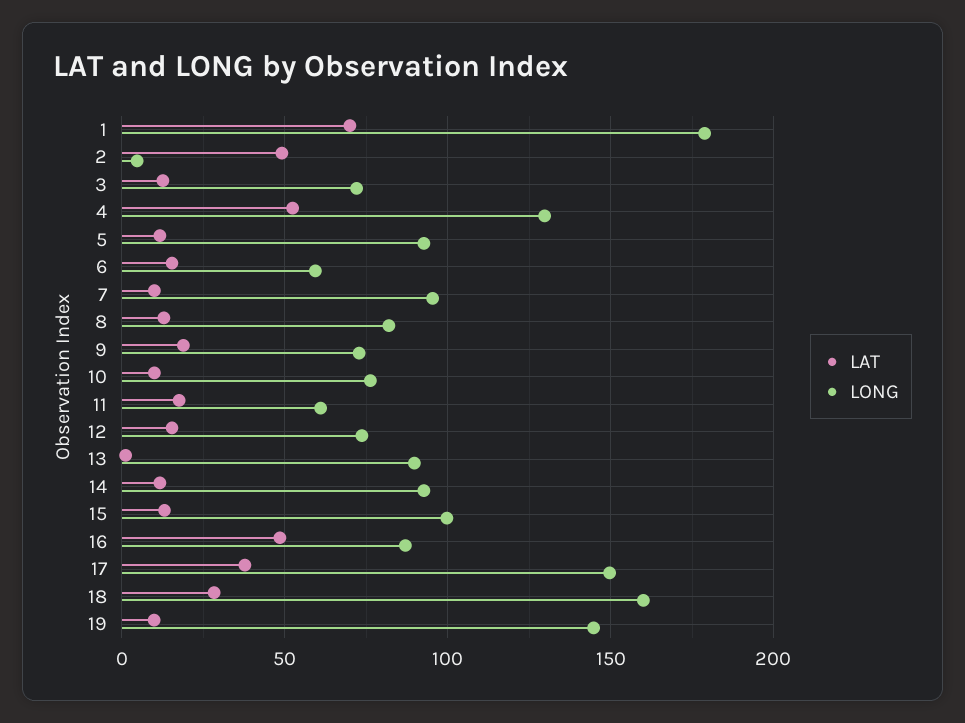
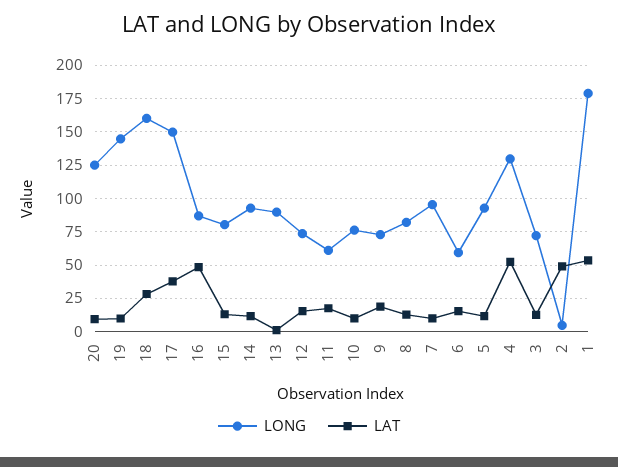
  {
    "LAT": {
-     "1": 70,
+     "1": 55,
      "2": 50,
      "3": 15,
      "4": 50,
      "5": 10,
      "6": 15,
      "7": 10,
      "8": 15,
      "9": 20,
      "10": 10,
      "11": 20,
      "12": 15,
      "13": 0,
      "14": 10,
      "15": 15,
      "16": 50,
      "17": 40,
      "18": 30,
-     "19": 10
+     "19": 10,
+     "20": 10
    },
    "LONG": {
      "1": 180,
      "2": 5,
      "3": 70,
      "4": 130,
      "5": 95,
      "6": 60,
      "7": 95,
      "8": 80,
      "9": 75,
      "10": 75,
      "11": 60,
      "12": 75,
      "13": 90,
      "14": 95,
-     "15": 100,
+     "15": 80,
      "16": 85,
      "17": 150,
      "18": 160,
-     "19": 145
+     "19": 145,
+     "20": 125
    }
  }

